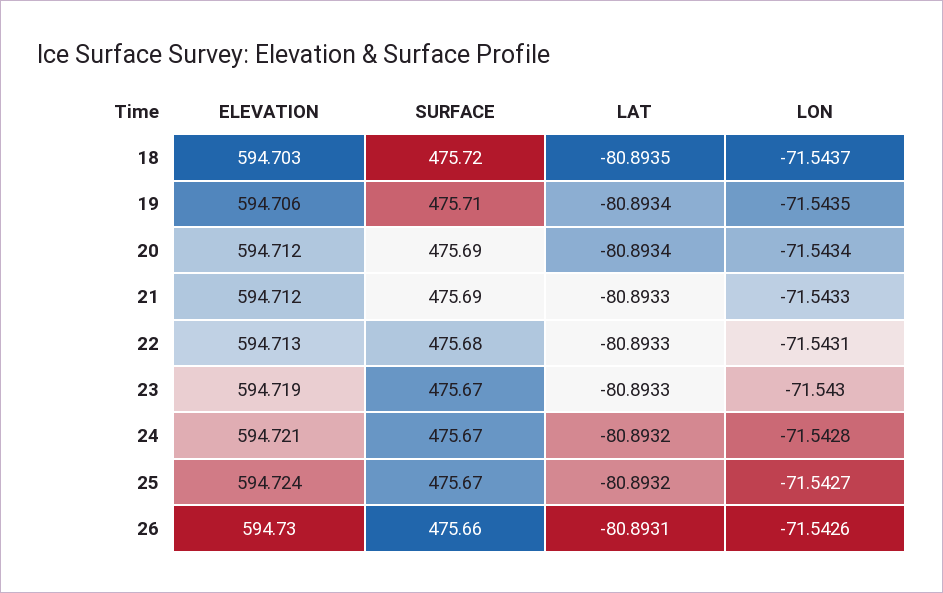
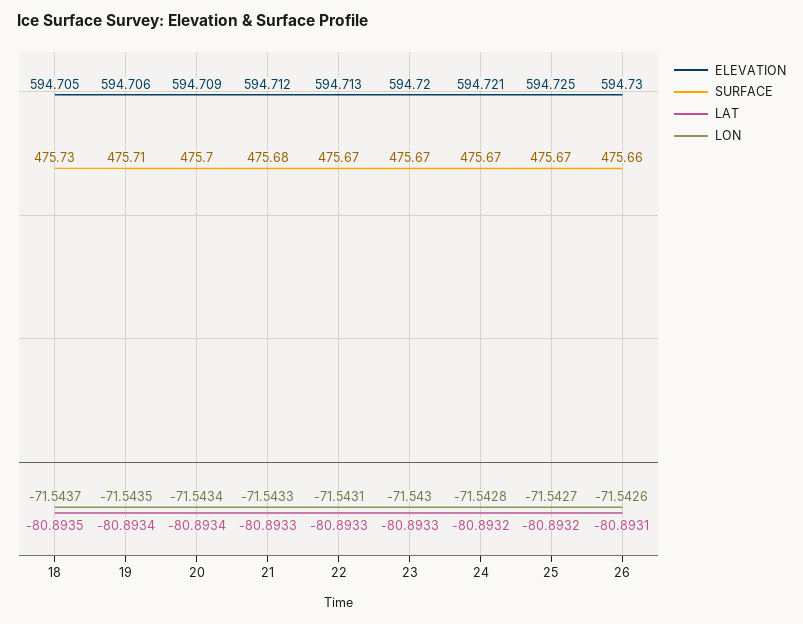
  {
    "ELEVATION": {
-     "18": 594.703,
+     "18": 594.705,
      "19": 594.706,
-     "20": 594.712,
+     "20": 594.709,
      "21": 594.712,
      "22": 594.713,
-     "23": 594.719,
+     "23": 594.72,
      "24": 594.721,
-     "25": 594.724,
+     "25": 594.725,
      "26": 594.73
    },
    "SURFACE": {
-     "18": 475.72,
+     "18": 475.73,
      "19": 475.71,
-     "20": 475.69,
+     "20": 475.7,
-     "21": 475.69,
+     "21": 475.68,
-     "22": 475.68,
+     "22": 475.67,
      "23": 475.67,
      "24": 475.67,
      "25": 475.67,
      "26": 475.66
    },
    "LAT": {
      "18": -80.8935,
      "19": -80.8934,
      "20": -80.8934,
      "21": -80.8933,
      "22": -80.8933,
      "23": -80.8933,
      "24": -80.8932,
      "25": -80.8932,
      "26": -80.8931
    },
    "LON": {
      "18": -71.5437,
      "19": -71.5435,
      "20": -71.5434,
      "21": -71.5433,
      "22": -71.5431,
      "23": -71.543,
      "24": -71.5428,
      "25": -71.5427,
      "26": -71.5426
    }
  }

